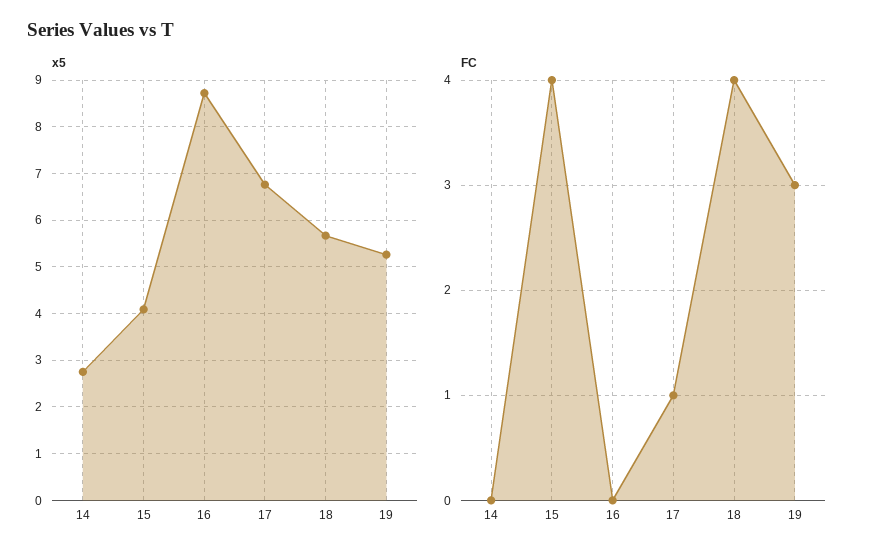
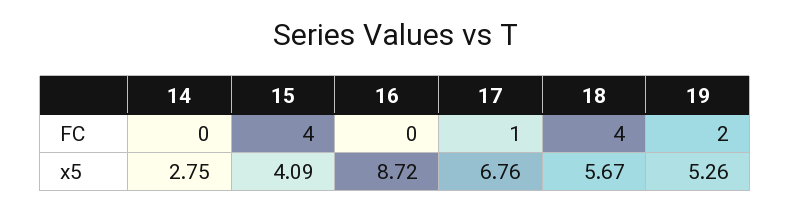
  {
    "x5": {
      "14": 2.75,
      "15": 4.09,
      "16": 8.72,
      "17": 6.76,
      "18": 5.67,
      "19": 5.26
    },
    "FC": {
      "14": 0,
      "15": 4,
      "16": 0,
      "17": 1,
      "18": 4,
-     "19": 3
+     "19": 2
    }
  }

